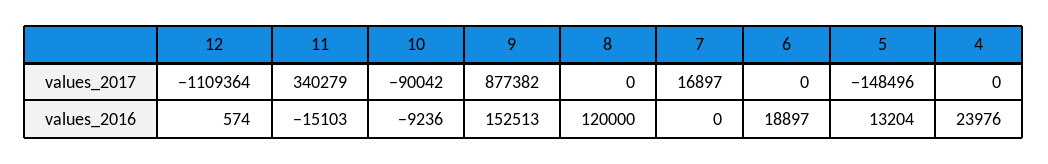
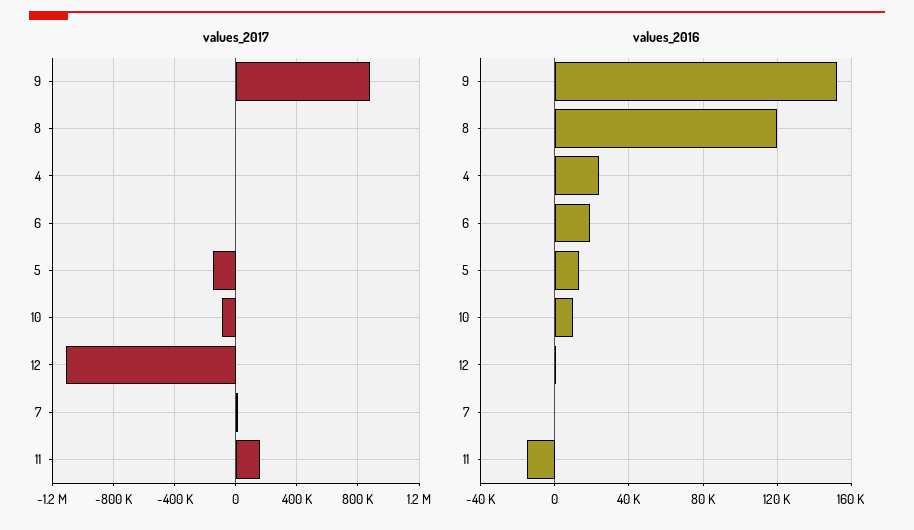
  {
    "values_2017": {
      "12": -1109364,
-     "11": 340279,
+     "11": 150000,
      "10": -90042,
      "9": 877382,
      "8": 0,
      "7": 16897,
      "6": 0,
      "5": -148496,
      "4": 0
    },
    "values_2016": {
      "12": 574,
      "11": -15103,
-     "10": -9236,
+     "10": 10000,
      "9": 152513,
      "8": 120000,
      "7": 0,
      "6": 18897,
      "5": 13204,
      "4": 23976
    }
  }

